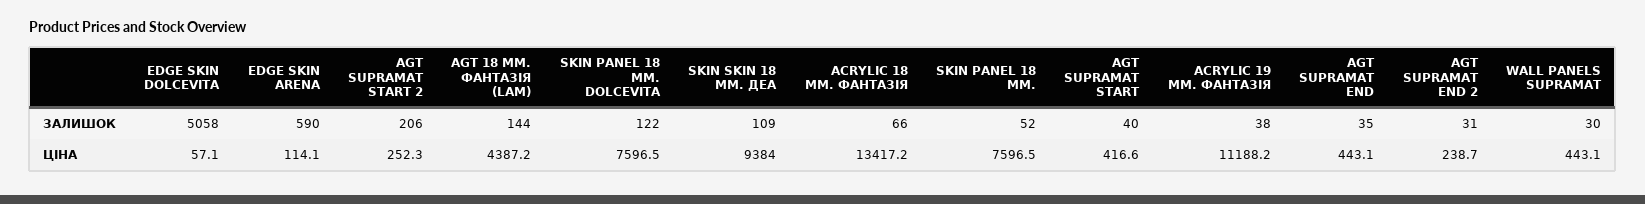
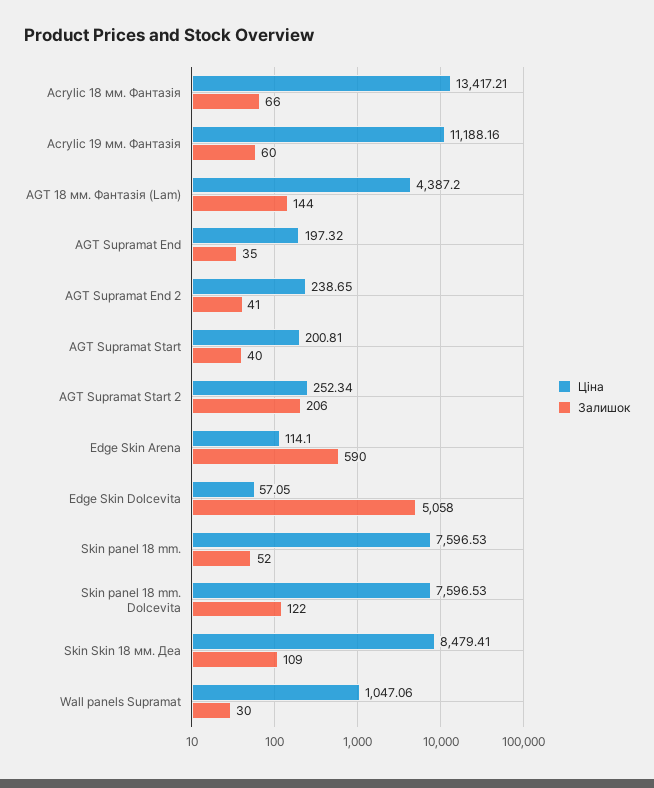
  {
    "ЗАЛИШОК": {
      "EDGE SKIN DOLCEVITA": 5058,
      "EDGE SKIN ARENA": 590,
      "AGT SUPRAMAT START 2": 206,
      "AGT 18 ММ. ФАНТАЗІЯ (LAM)": 144,
      "SKIN PANEL 18 MM. DOLCEVITA": 122,
      "SKIN SKIN 18 ММ. ДЕА": 109,
      "ACRYLIC 18 ММ. ФАНТАЗІЯ": 66,
      "SKIN PANEL 18 MM.": 52,
      "AGT SUPRAMAT START": 40,
-     "ACRYLIC 19 ММ. ФАНТАЗІЯ": 38,
+     "ACRYLIC 19 ММ. ФАНТАЗІЯ": 60,
      "AGT SUPRAMAT END": 35,
-     "AGT SUPRAMAT END 2": 31,
+     "AGT SUPRAMAT END 2": 41,
      "WALL PANELS SUPRAMAT": 30
    },
    "ЦІНА": {
      "EDGE SKIN DOLCEVITA": 57.05,
      "EDGE SKIN ARENA": 114.1,
      "AGT SUPRAMAT START 2": 252.34,
      "AGT 18 ММ. ФАНТАЗІЯ (LAM)": 4387.2,
      "SKIN PANEL 18 MM. DOLCEVITA": 7596.53,
-     "SKIN SKIN 18 ММ. ДЕА": 9384,
+     "SKIN SKIN 18 ММ. ДЕА": 8479.41,
      "ACRYLIC 18 ММ. ФАНТАЗІЯ": 13417.21,
      "SKIN PANEL 18 MM.": 7596.53,
-     "AGT SUPRAMAT START": 416.6,
+     "AGT SUPRAMAT START": 200.81,
      "ACRYLIC 19 ММ. ФАНТАЗІЯ": 11188.16,
-     "AGT SUPRAMAT END": 443.1,
+     "AGT SUPRAMAT END": 197.32,
      "AGT SUPRAMAT END 2": 238.65,
-     "WALL PANELS SUPRAMAT": 443.1
+     "WALL PANELS SUPRAMAT": 1047.06
    }
  }

